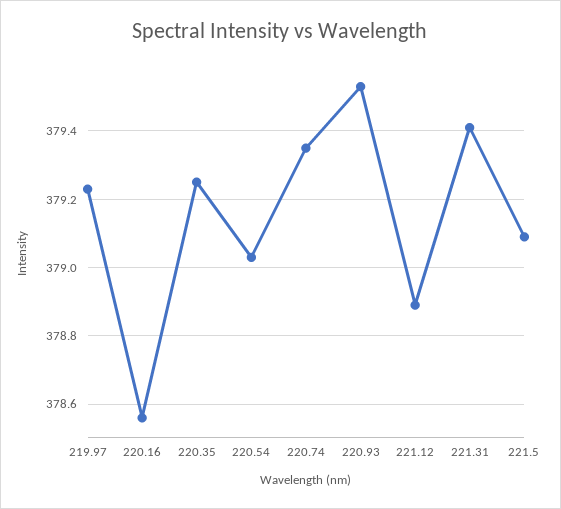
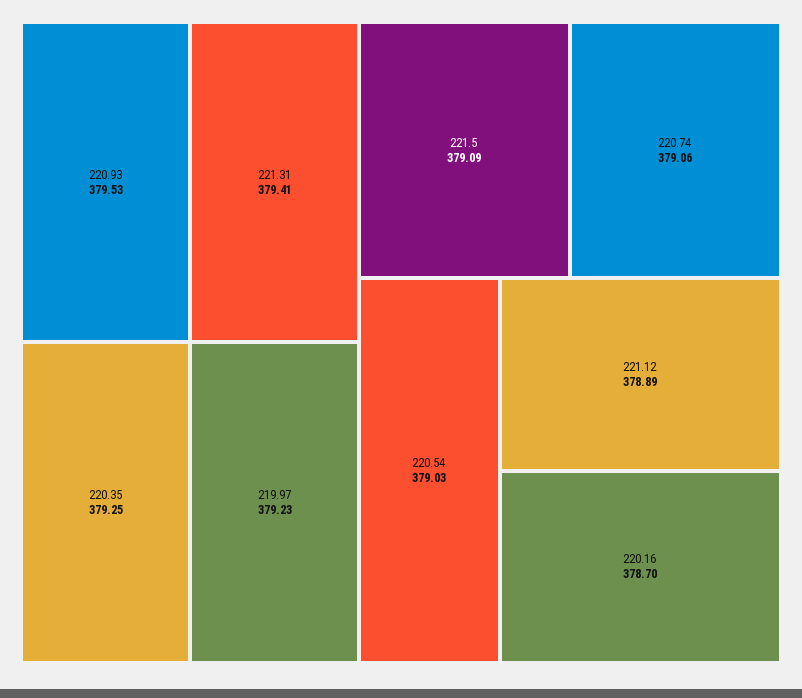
  {
    "219.97": 379.23,
-   "220.16": 378.55,
+   "220.16": 378.7,
    "220.35": 379.25,
    "220.54": 379.03,
-   "220.74": 379.35,
+   "220.74": 379.06,
    "220.93": 379.53,
    "221.12": 378.89,
    "221.31": 379.41,
    "221.5": 379.09
  }

